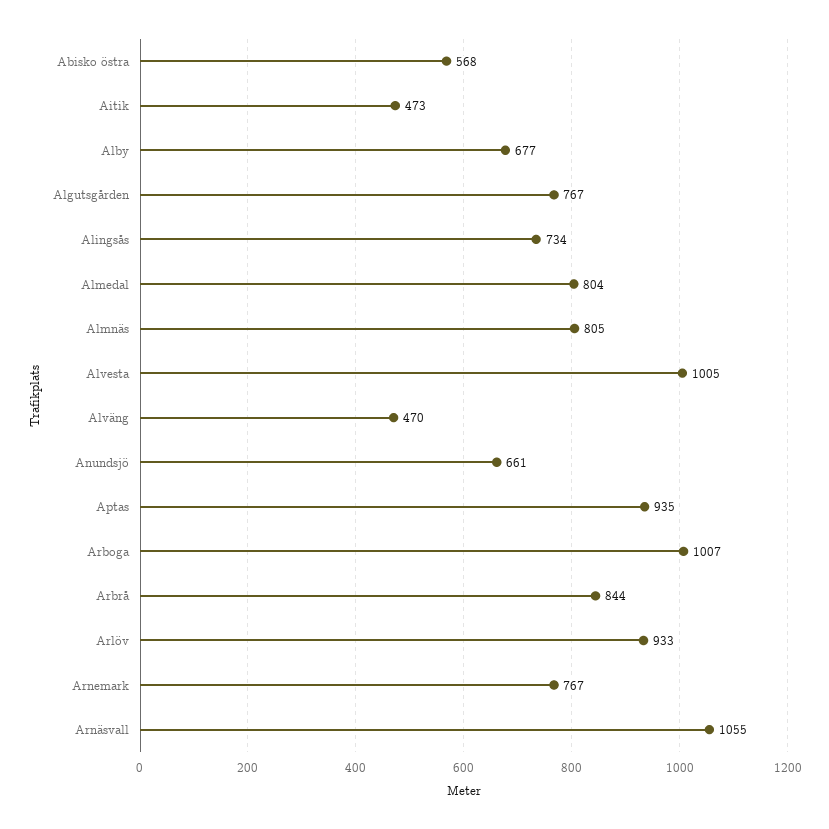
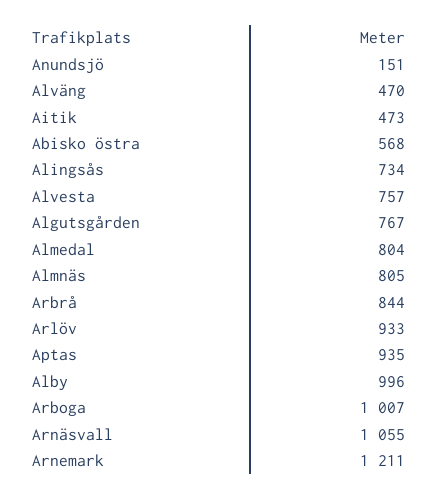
  {
    "Abisko östra": 568,
    "Aitik": 473,
-   "Alby": 677,
+   "Alby": 996,
    "Algutsgården": 767,
    "Alingsås": 734,
    "Almedal": 804,
    "Almnäs": 805,
-   "Alvesta": 1005,
+   "Alvesta": 757,
    "Alväng": 470,
-   "Anundsjö": 661,
+   "Anundsjö": 151,
    "Aptas": 935,
    "Arboga": 1007,
    "Arbrå": 844,
    "Arlöv": 933,
-   "Arnemark": 767,
+   "Arnemark": 1211,
    "Arnäsvall": 1055
  }

